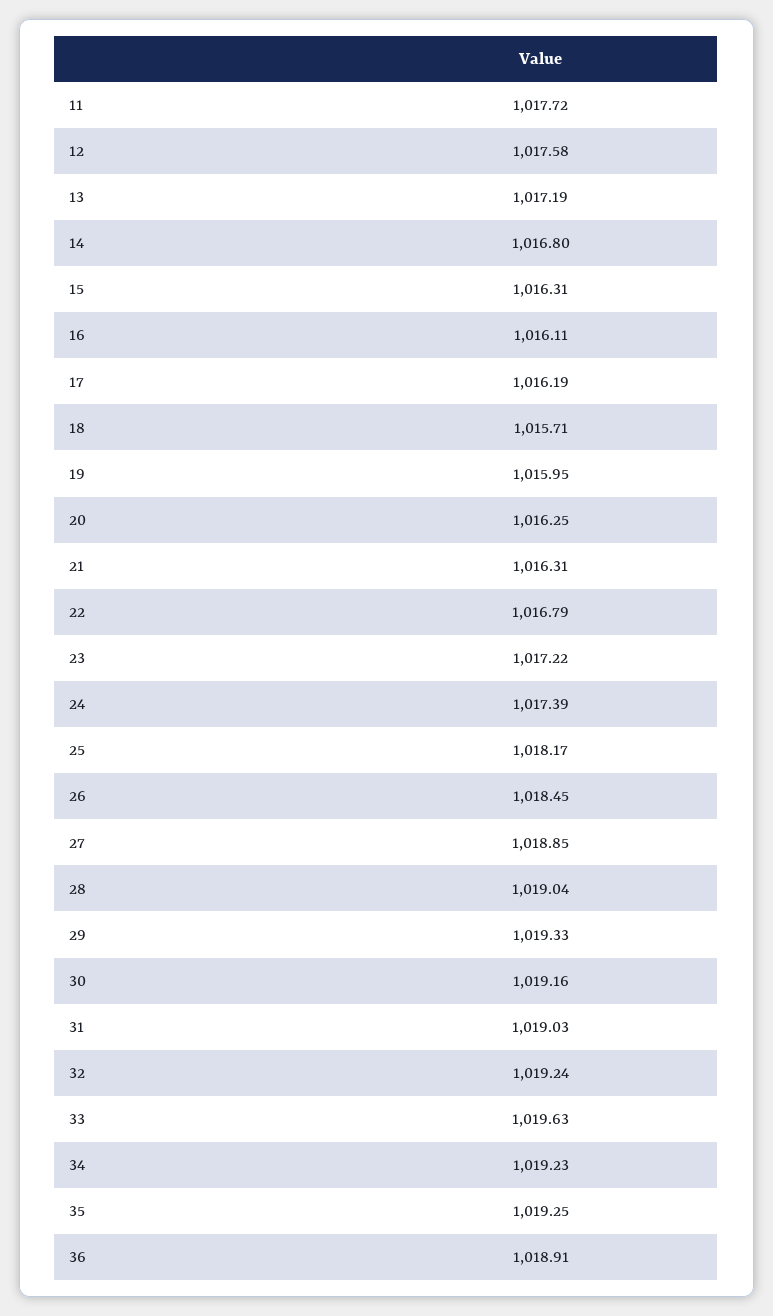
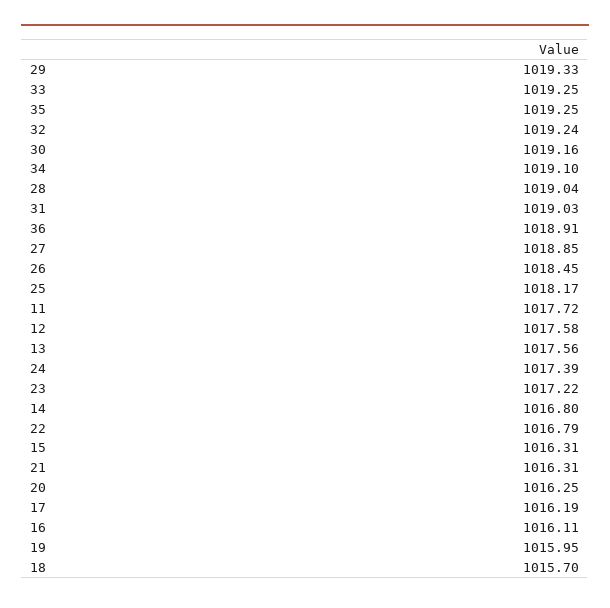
  {
    "11": 1017.72,
    "12": 1017.58,
-   "13": 1017.19,
+   "13": 1017.56,
    "14": 1016.8,
    "15": 1016.31,
    "16": 1016.11,
    "17": 1016.19,
-   "18": 1015.71,
+   "18": 1015.7,
    "19": 1015.95,
    "20": 1016.25,
    "21": 1016.31,
    "22": 1016.79,
    "23": 1017.22,
    "24": 1017.39,
    "25": 1018.17,
    "26": 1018.45,
    "27": 1018.85,
    "28": 1019.04,
    "29": 1019.33,
    "30": 1019.16,
    "31": 1019.03,
    "32": 1019.24,
-   "33": 1019.63,
+   "33": 1019.25,
-   "34": 1019.23,
+   "34": 1019.1,
    "35": 1019.25,
    "36": 1018.91
  }

